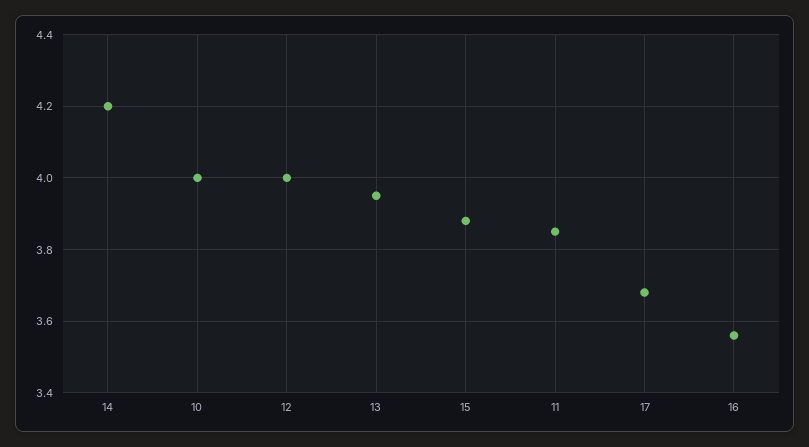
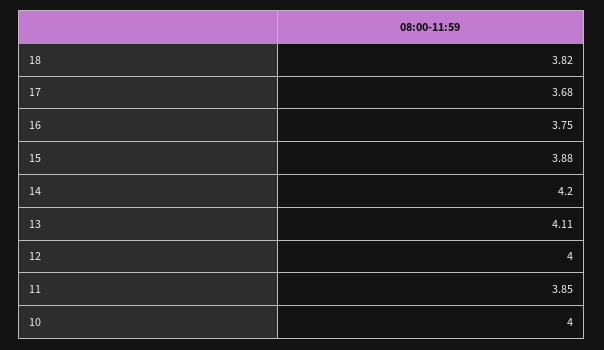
  {
    "14": 4.2,
    "10": 4,
    "12": 4,
-   "13": 3.95,
+   "13": 4.11,
    "15": 3.88,
    "11": 3.85,
    "17": 3.68,
-   "16": 3.55
+   "16": 3.75,
+   "18": 3.82
  }

